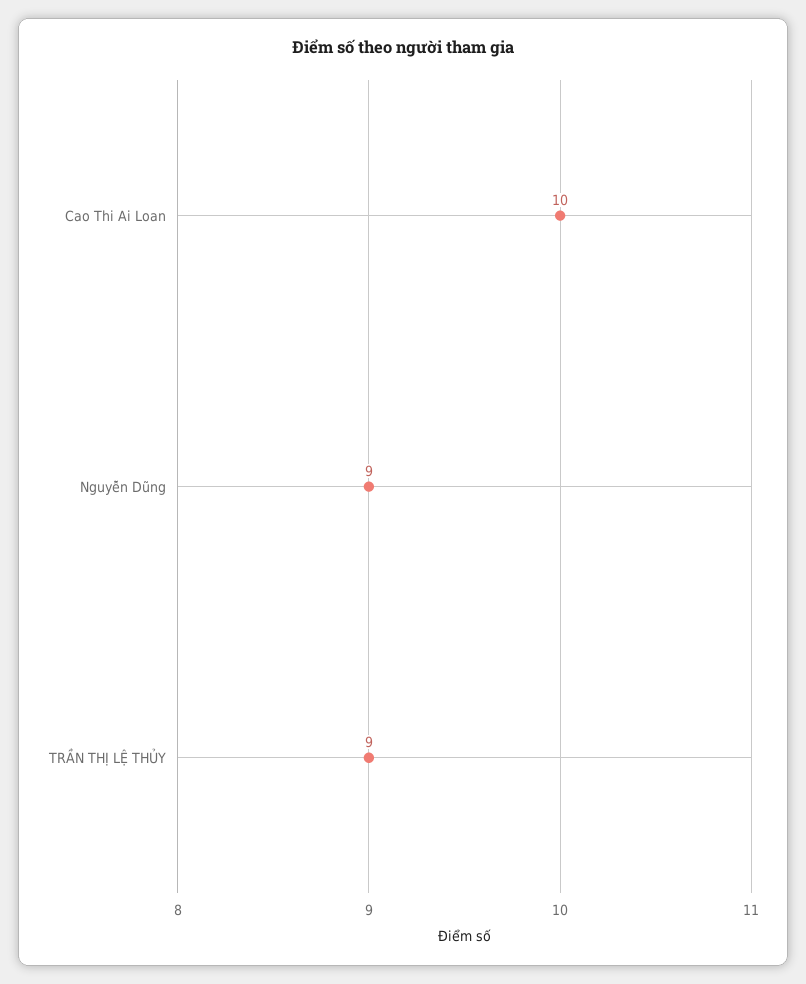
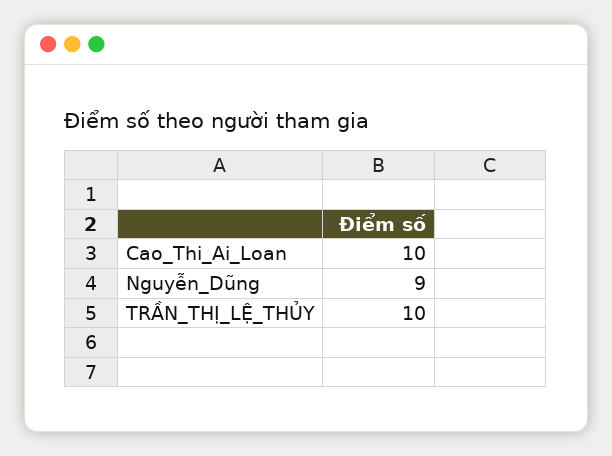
  {
    "Cao Thi Ai Loan": 10,
    "Nguyễn Dũng": 9,
-   "TRẦN THỊ LỆ THỦY": 9
+   "TRẦN THỊ LỆ THỦY": 10
  }

